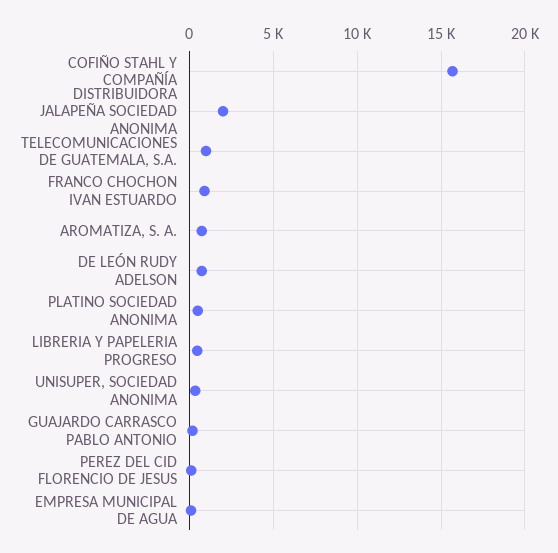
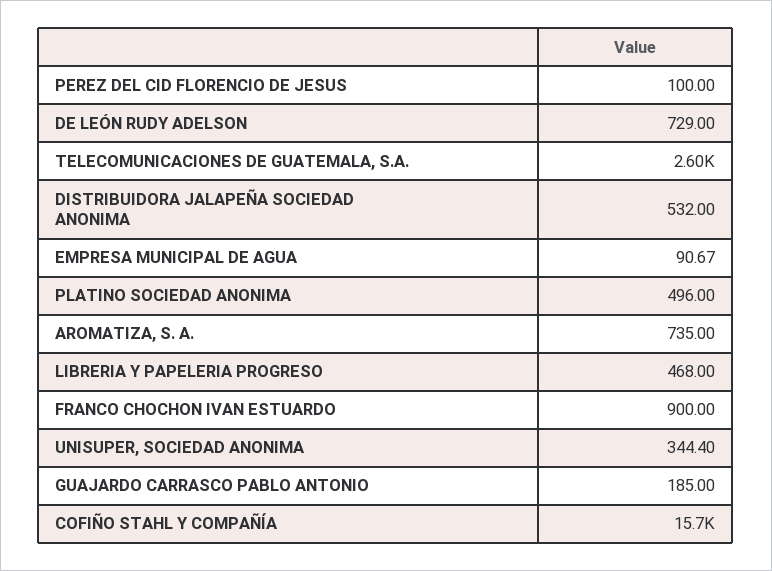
  {
    "COFIÑO STAHL Y COMPAÑÍA": 15700,
-   "DISTRIBUIDORA JALAPEÑA SOCIEDAD ANONIMA": 2000,
+   "DISTRIBUIDORA JALAPEÑA SOCIEDAD ANONIMA": 532,
-   "TELECOMUNICACIONES DE GUATEMALA, S.A.": 1000,
+   "TELECOMUNICACIONES DE GUATEMALA, S.A.": 2600,
    "FRANCO CHOCHON IVAN ESTUARDO": 900,
    "AROMATIZA, S. A.": 735,
    "DE LEÓN RUDY ADELSON": 729,
    "PLATINO SOCIEDAD ANONIMA": 496,
    "LIBRERIA Y PAPELERIA PROGRESO": 468,
    "UNISUPER, SOCIEDAD ANONIMA": 344.4,
    "GUAJARDO CARRASCO PABLO ANTONIO": 185,
    "PEREZ DEL CID FLORENCIO DE JESUS": 100,
    "EMPRESA MUNICIPAL DE AGUA": 90.67
  }

